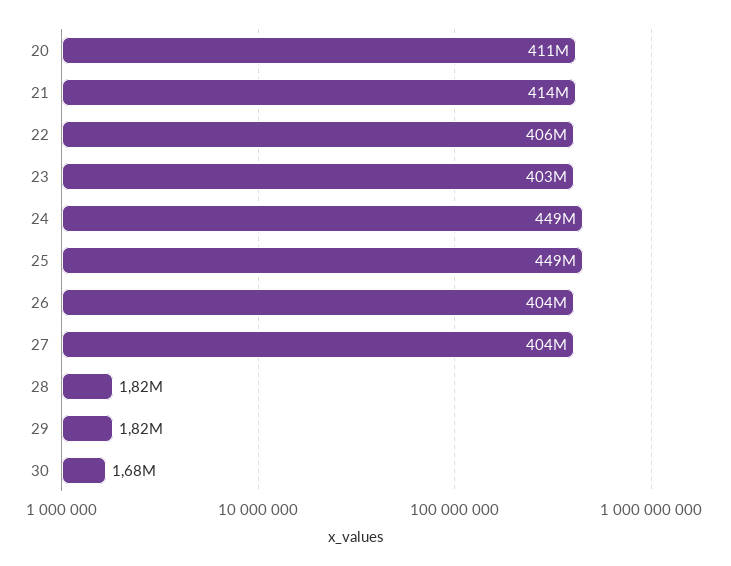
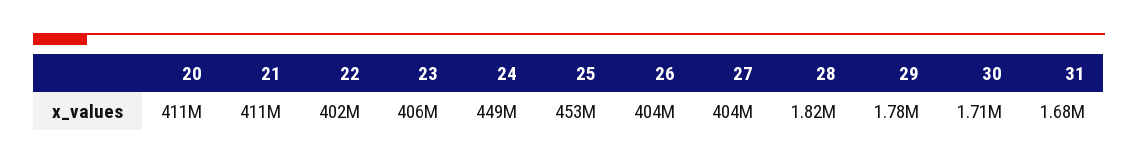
  {
    "20": 411000000,
-   "21": 414000000,
+   "21": 411000000,
-   "22": 406000000,
+   "22": 402000000,
-   "23": 403000000,
+   "23": 406000000,
    "24": 449000000,
-   "25": 449000000,
+   "25": 453000000,
    "26": 404000000,
    "27": 404000000,
    "28": 1820000,
-   "29": 1820000,
+   "29": 1780000,
-   "30": 1680000
+   "30": 1710000,
+   "31": 1680000
  }

